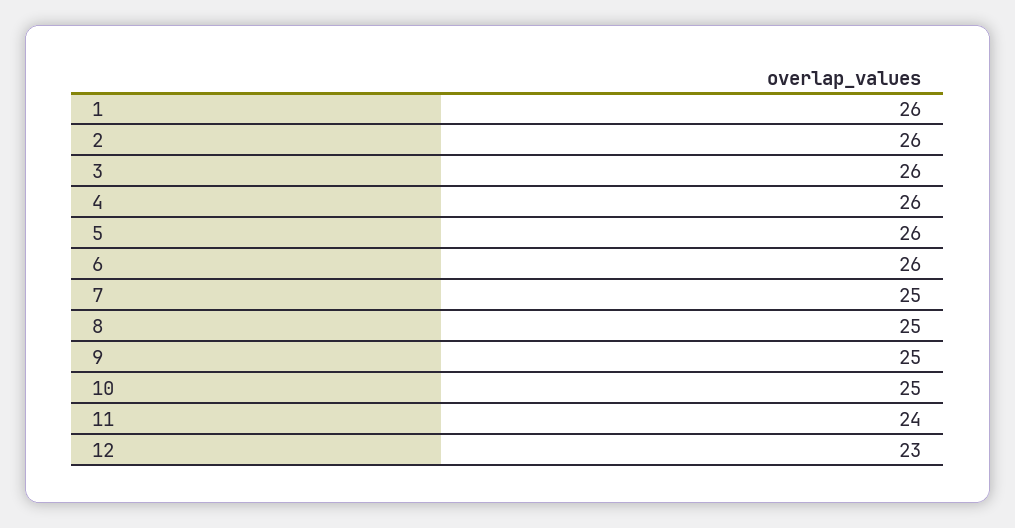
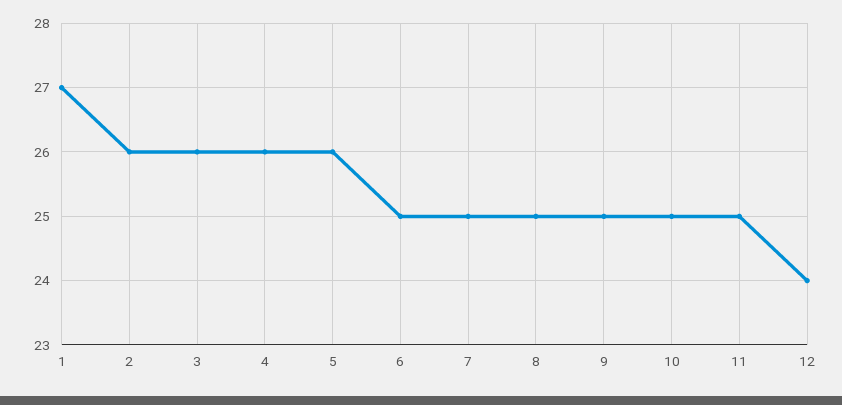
  {
-   "1": 26,
+   "1": 27,
    "2": 26,
    "3": 26,
    "4": 26,
    "5": 26,
-   "6": 26,
+   "6": 25,
    "7": 25,
    "8": 25,
    "9": 25,
    "10": 25,
-   "11": 24,
+   "11": 25,
-   "12": 23
+   "12": 24
  }

